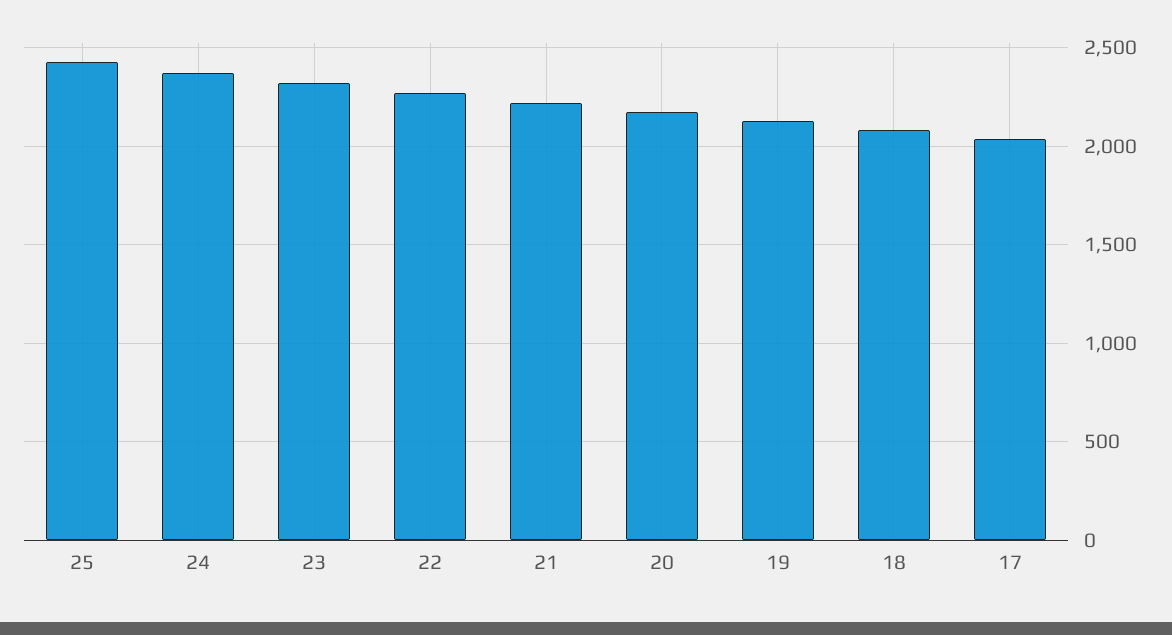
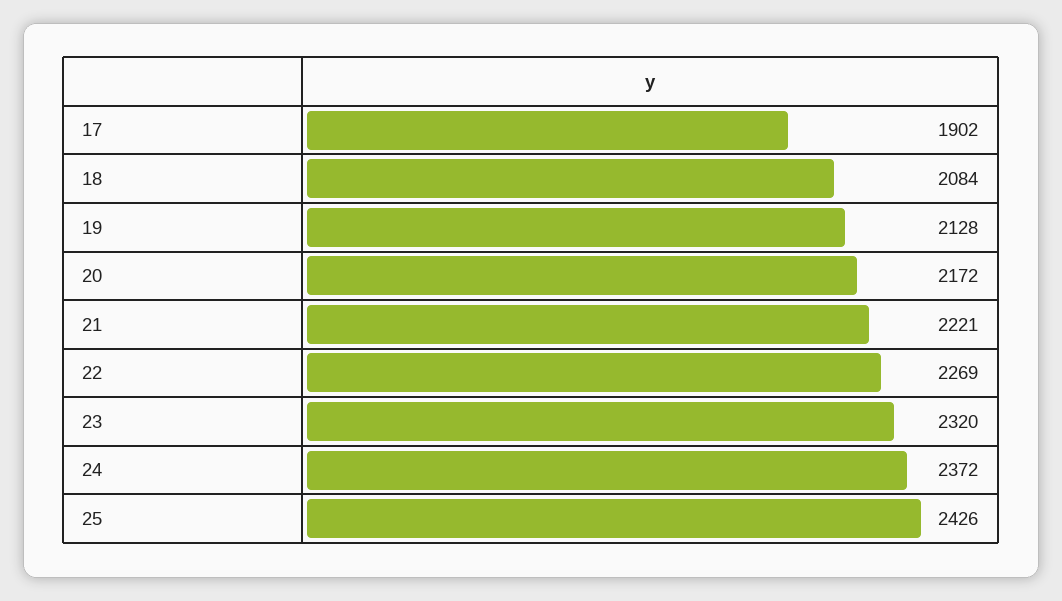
  {
    "25": 2426,
    "24": 2372,
    "23": 2320,
    "22": 2269,
    "21": 2221,
    "20": 2172,
    "19": 2128,
    "18": 2084,
-   "17": 2050
+   "17": 1902
  }

